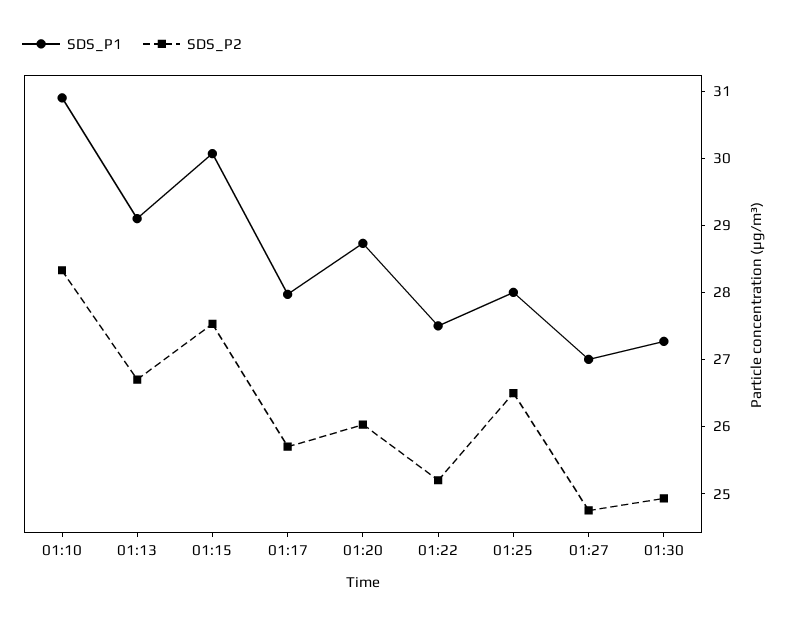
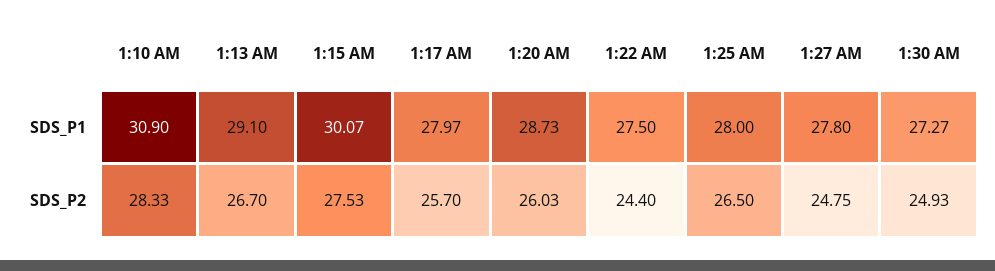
  {
    "SDS_P1": {
      "01:10": 30.9,
      "01:13": 29.1,
      "01:15": 30.07,
      "01:17": 27.97,
      "01:20": 28.73,
      "01:22": 27.5,
      "01:25": 28,
-     "01:27": 27,
+     "01:27": 27.8,
      "01:30": 27.27
    },
    "SDS_P2": {
      "01:10": 28.33,
      "01:13": 26.7,
      "01:15": 27.53,
      "01:17": 25.7,
      "01:20": 26.03,
-     "01:22": 25.2,
+     "01:22": 24.4,
      "01:25": 26.5,
      "01:27": 24.75,
      "01:30": 24.93
    }
  }

